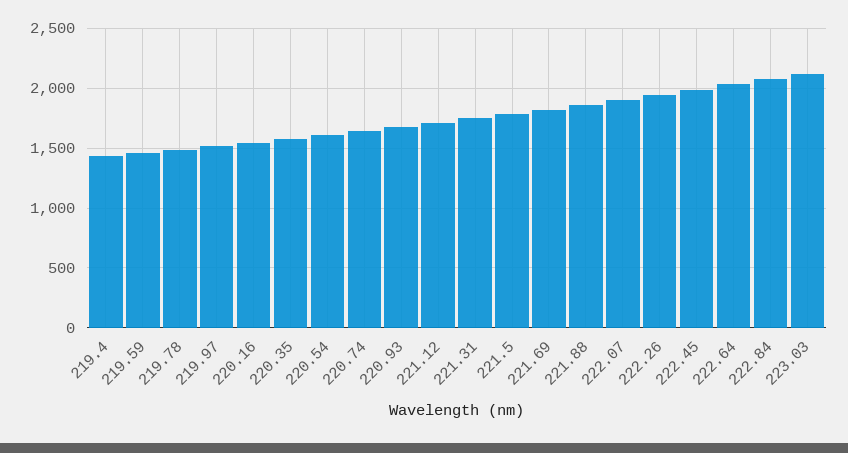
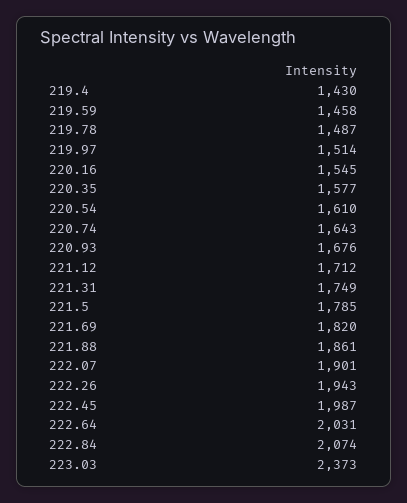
  {
    "219.4": 1430,
    "219.59": 1458,
    "219.78": 1487,
    "219.97": 1514,
    "220.16": 1545,
    "220.35": 1577,
    "220.54": 1610,
    "220.74": 1643,
    "220.93": 1676,
    "221.12": 1712,
    "221.31": 1749,
    "221.5": 1785,
    "221.69": 1820,
    "221.88": 1861,
    "222.07": 1901,
    "222.26": 1943,
    "222.45": 1987,
    "222.64": 2031,
    "222.84": 2074,
-   "223.03": 2100
+   "223.03": 2373
  }

